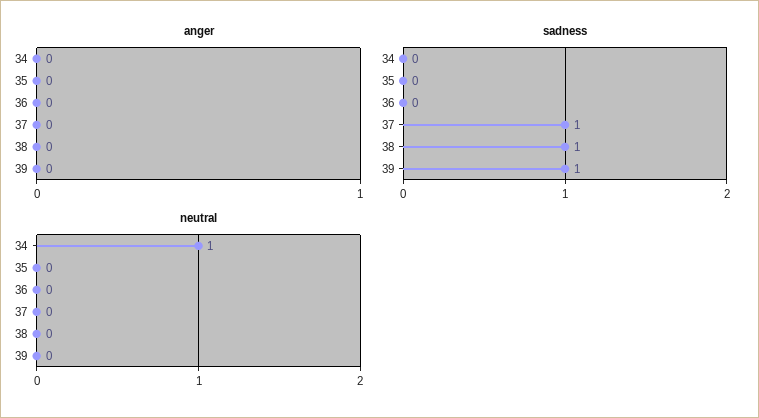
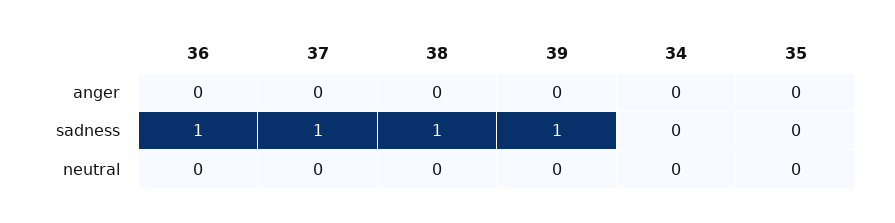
  {
    "anger": {
      "34": 0,
      "35": 0,
      "36": 0,
      "37": 0,
      "38": 0,
      "39": 0
    },
    "sadness": {
      "34": 0,
      "35": 0,
-     "36": 0,
+     "36": 1,
      "37": 1,
      "38": 1,
      "39": 1
    },
    "neutral": {
-     "34": 1,
+     "34": 0,
      "35": 0,
      "36": 0,
      "37": 0,
      "38": 0,
      "39": 0
    }
  }

